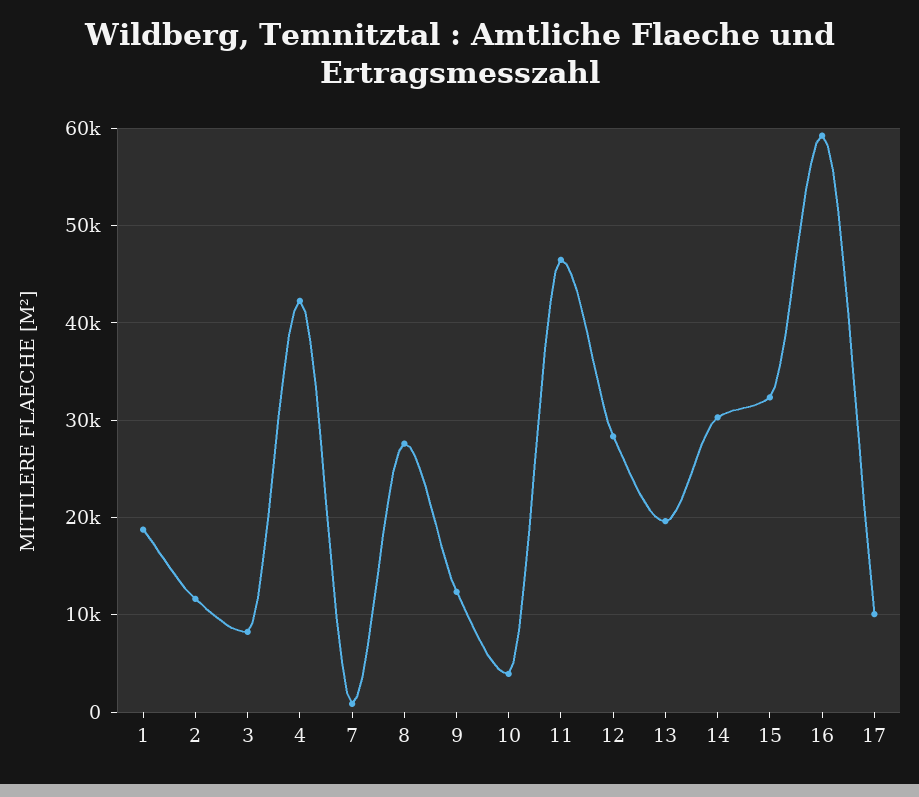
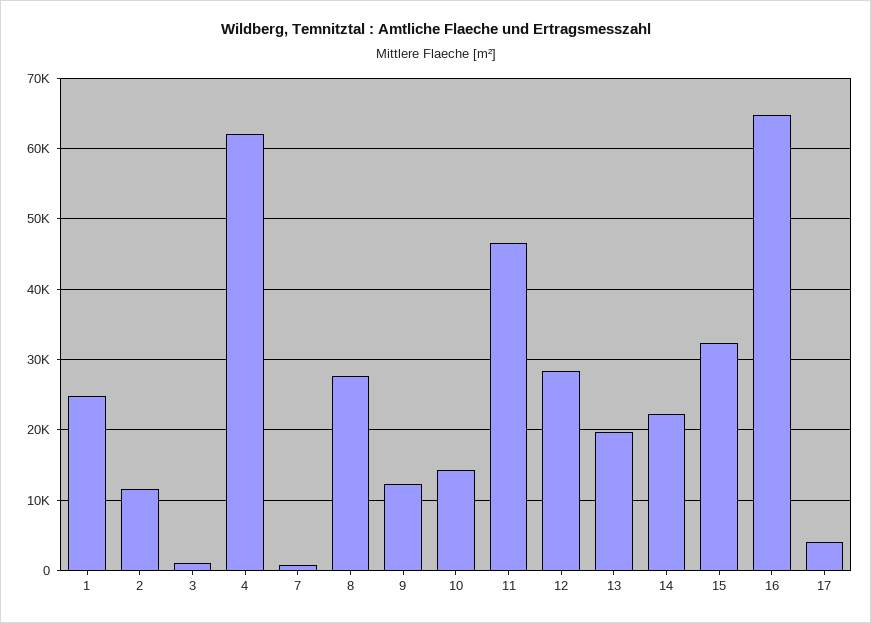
  {
-   "1": 19000,
+   "1": 25000,
    "2": 12000,
-   "3": 8000,
+   "3": 1000,
-   "4": 42000,
+   "4": 62000,
    "7": 1000,
    "8": 28000,
    "9": 12000,
-   "10": 4000,
+   "10": 14000,
    "11": 46000,
    "12": 28000,
    "13": 20000,
-   "14": 30000,
+   "14": 22000,
    "15": 32000,
-   "16": 59000,
+   "16": 65000,
-   "17": 10000
+   "17": 4000
  }

